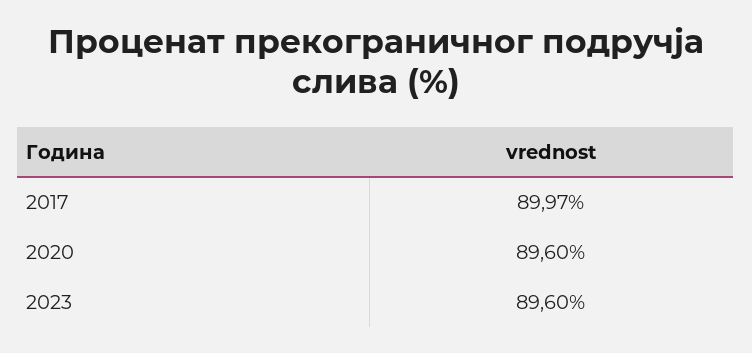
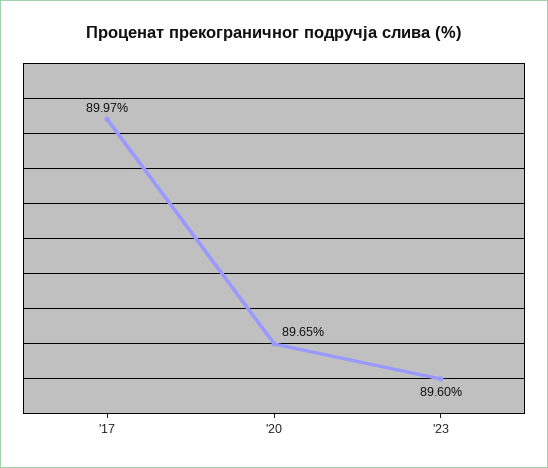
  {
    "2017": 89.97,
-   "2020": 89.6,
+   "2020": 89.65,
    "2023": 89.6
  }

